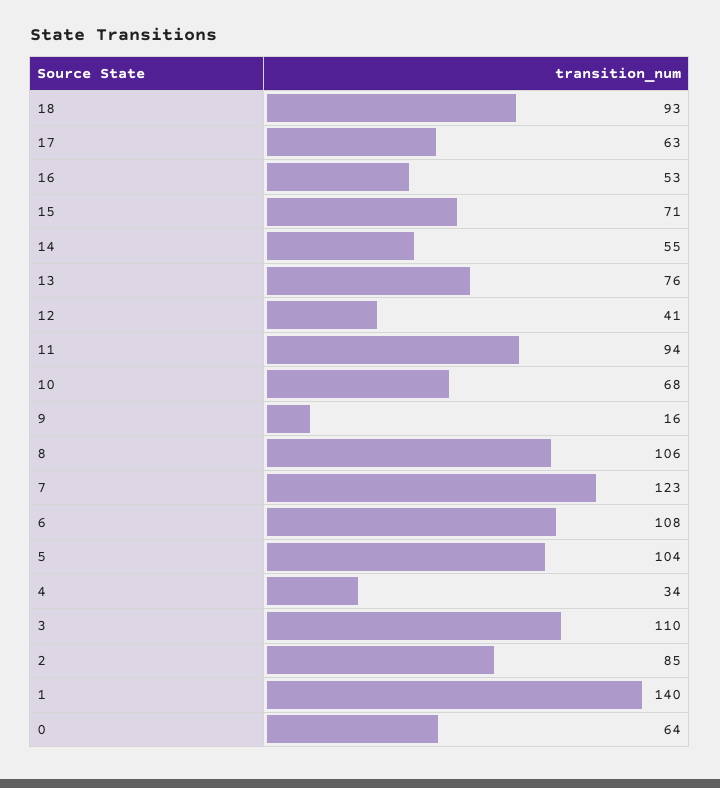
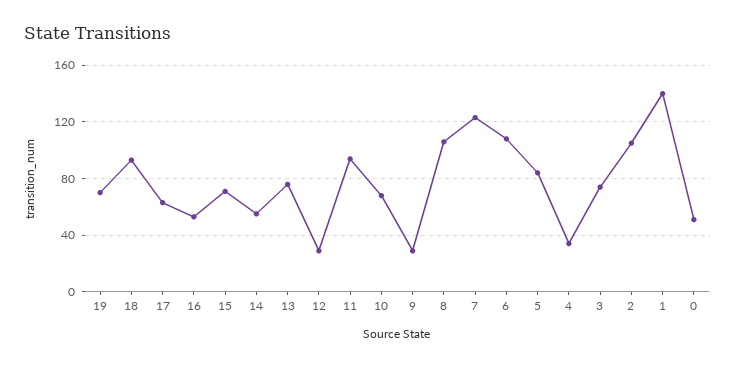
  {
    "18": 93,
    "17": 63,
    "16": 53,
    "15": 71,
    "14": 55,
    "13": 76,
-   "12": 41,
+   "12": 30,
    "11": 94,
    "10": 68,
-   "9": 16,
+   "9": 30,
    "8": 106,
    "7": 123,
    "6": 108,
-   "5": 104,
+   "5": 85,
    "4": 34,
-   "3": 110,
+   "3": 75,
-   "2": 85,
+   "2": 105,
    "1": 140,
-   "0": 64
+   "0": 50,
+   "19": 70
  }

